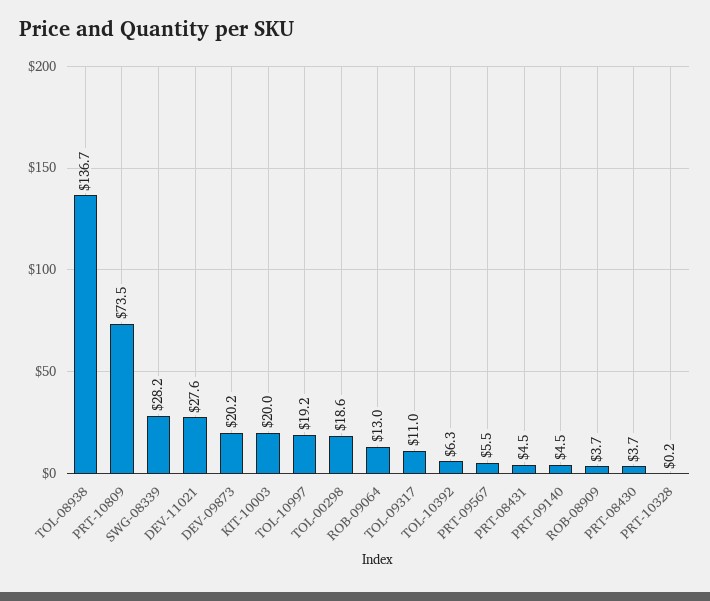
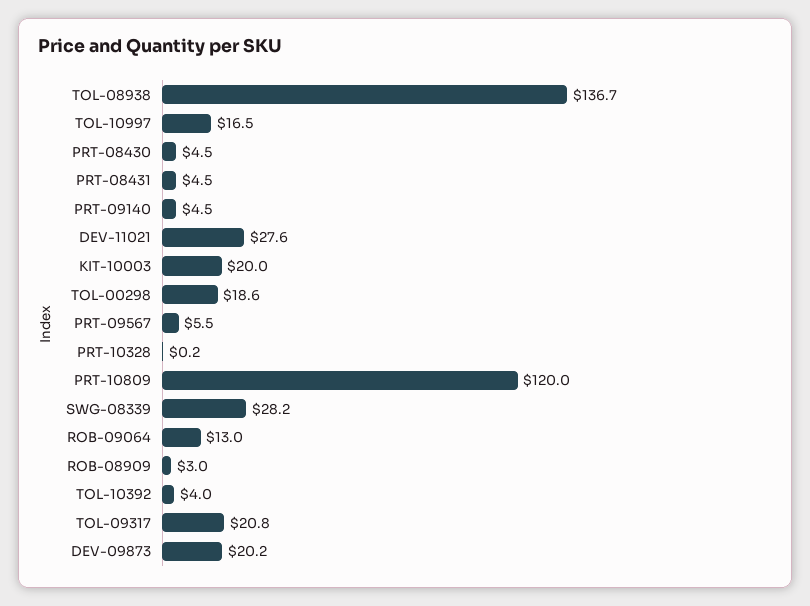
  {
    "TOL-08938": 136.7,
-   "PRT-10809": 73.5,
+   "PRT-10809": 120,
    "SWG-08339": 28.2,
    "DEV-11021": 27.6,
    "DEV-09873": 20.2,
    "KIT-10003": 20,
-   "TOL-10997": 19.2,
+   "TOL-10997": 16.5,
    "TOL-00298": 18.6,
    "ROB-09064": 13,
-   "TOL-09317": 11,
+   "TOL-09317": 20.8,
-   "TOL-10392": 6.3,
+   "TOL-10392": 4,
    "PRT-09567": 5.5,
    "PRT-08431": 4.5,
    "PRT-09140": 4.5,
-   "ROB-08909": 3.7,
+   "ROB-08909": 3,
-   "PRT-08430": 3.7,
+   "PRT-08430": 4.5,
    "PRT-10328": 0.2
  }

